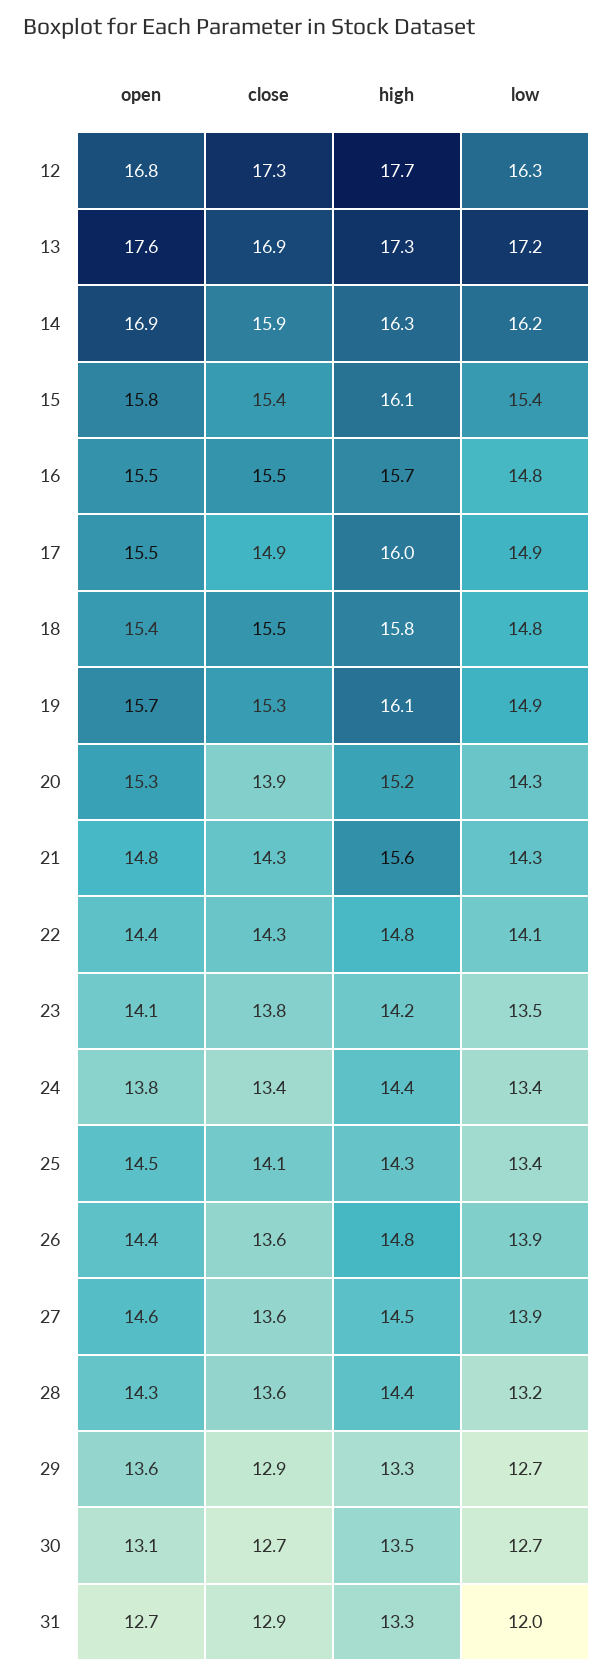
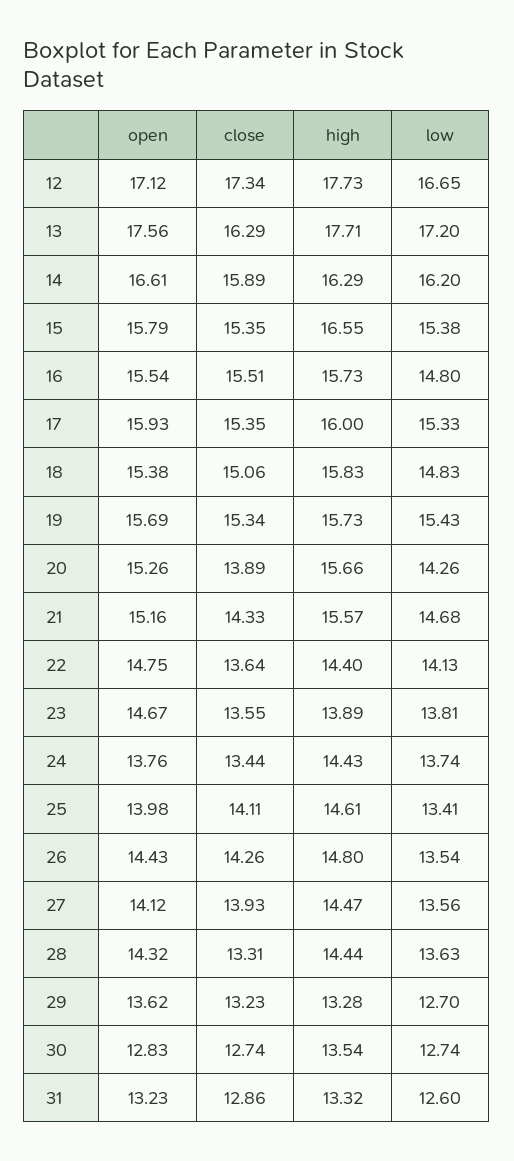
  {
    "open": {
-     "12": 16.8,
+     "12": 17.12,
      "13": 17.56,
-     "14": 16.9,
+     "14": 16.61,
      "15": 15.79,
      "16": 15.54,
-     "17": 15.5,
+     "17": 15.93,
      "18": 15.38,
      "19": 15.69,
      "20": 15.26,
-     "21": 14.8,
+     "21": 15.16,
-     "22": 14.4,
+     "22": 14.75,
-     "23": 14.1,
+     "23": 14.67,
      "24": 13.76,
-     "25": 14.5,
+     "25": 13.98,
      "26": 14.43,
-     "27": 14.6,
+     "27": 14.12,
      "28": 14.32,
      "29": 13.62,
-     "30": 13.1,
+     "30": 12.83,
-     "31": 12.7
+     "31": 13.23
    },
    "close": {
      "12": 17.34,
-     "13": 16.9,
+     "13": 16.29,
      "14": 15.89,
      "15": 15.35,
      "16": 15.51,
-     "17": 14.9,
+     "17": 15.35,
-     "18": 15.5,
+     "18": 15.06,
      "19": 15.34,
      "20": 13.89,
      "21": 14.33,
-     "22": 14.3,
+     "22": 13.64,
-     "23": 13.8,
+     "23": 13.55,
      "24": 13.44,
      "25": 14.11,
-     "26": 13.6,
+     "26": 14.26,
-     "27": 13.6,
+     "27": 13.93,
-     "28": 13.6,
+     "28": 13.31,
-     "29": 12.9,
+     "29": 13.23,
      "30": 12.74,
      "31": 12.86
    },
    "high": {
      "12": 17.73,
-     "13": 17.3,
+     "13": 17.71,
      "14": 16.29,
-     "15": 16.1,
+     "15": 16.55,
      "16": 15.73,
      "17": 16,
      "18": 15.83,
-     "19": 16.1,
+     "19": 15.73,
-     "20": 15.2,
+     "20": 15.66,
      "21": 15.57,
-     "22": 14.8,
+     "22": 14.4,
-     "23": 14.2,
+     "23": 13.89,
      "24": 14.43,
-     "25": 14.3,
+     "25": 14.61,
      "26": 14.8,
      "27": 14.47,
      "28": 14.44,
      "29": 13.28,
      "30": 13.54,
      "31": 13.32
    },
    "low": {
-     "12": 16.3,
+     "12": 16.65,
      "13": 17.2,
      "14": 16.2,
      "15": 15.38,
      "16": 14.8,
-     "17": 14.9,
+     "17": 15.33,
      "18": 14.83,
-     "19": 14.9,
+     "19": 15.43,
      "20": 14.26,
-     "21": 14.3,
+     "21": 14.68,
      "22": 14.13,
-     "23": 13.5,
+     "23": 13.81,
-     "24": 13.4,
+     "24": 13.74,
      "25": 13.41,
-     "26": 13.9,
+     "26": 13.54,
-     "27": 13.9,
+     "27": 13.56,
-     "28": 13.2,
+     "28": 13.63,
      "29": 12.7,
      "30": 12.74,
-     "31": 12
+     "31": 12.6
    }
  }

